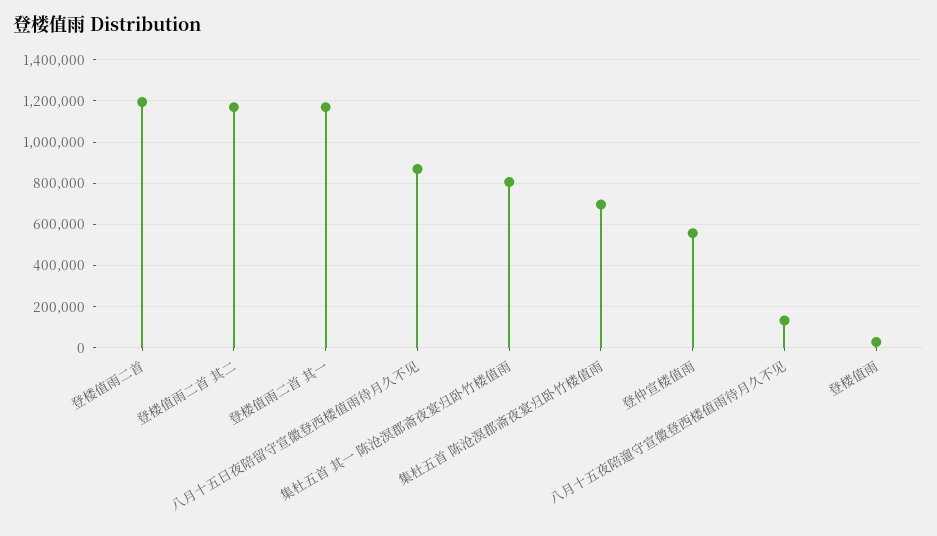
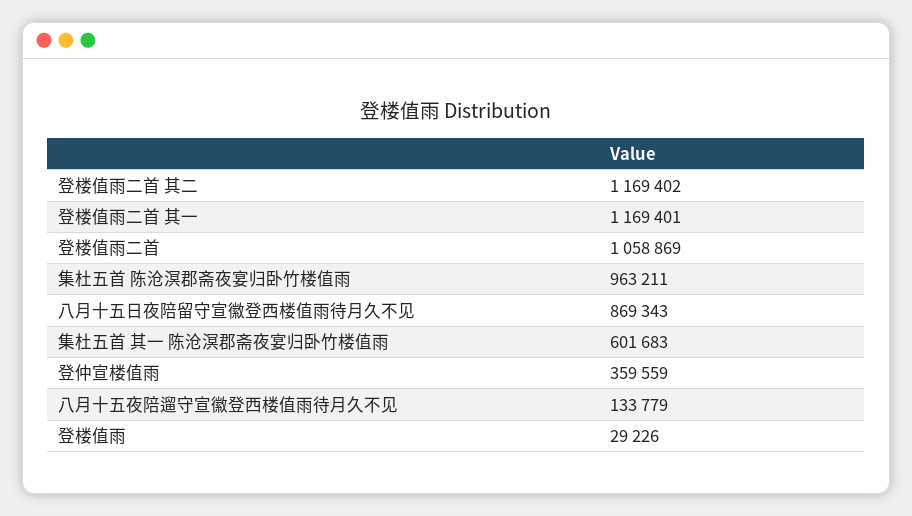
  {
-   "登楼值雨二首": 1200000,
+   "登楼值雨二首": 1058869,
    "登楼值雨二首 其二": 1169402,
    "登楼值雨二首 其一": 1169401,
    "八月十五日夜陪留守宣徽登西楼值雨待月久不见": 869343,
-   "集杜五首 其一 陈沧溟郡斋夜宴归卧竹楼值雨": 800000,
+   "集杜五首 其一 陈沧溟郡斋夜宴归卧竹楼值雨": 601683,
-   "集杜五首 陈沧溟郡斋夜宴归卧竹楼值雨": 700000,
+   "集杜五首 陈沧溟郡斋夜宴归卧竹楼值雨": 963211,
-   "登仲宣楼值雨": 550000,
+   "登仲宣楼值雨": 359559,
    "八月十五夜陪遛守宣徽登西楼值雨待月久不见": 133779,
    "登楼值雨": 29226
  }

